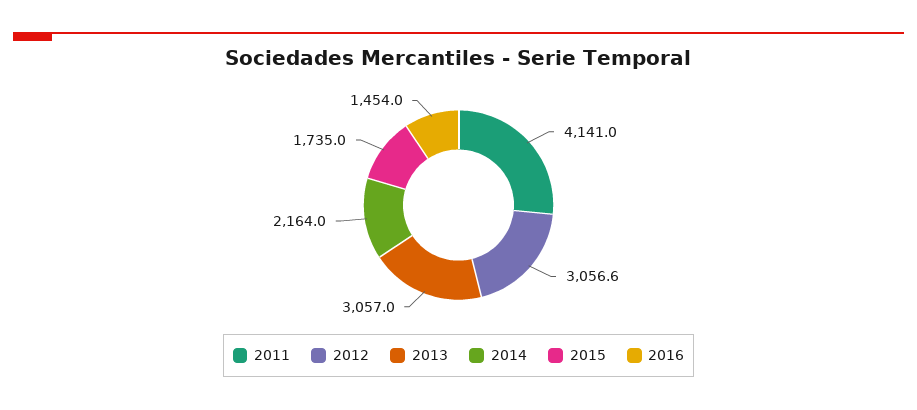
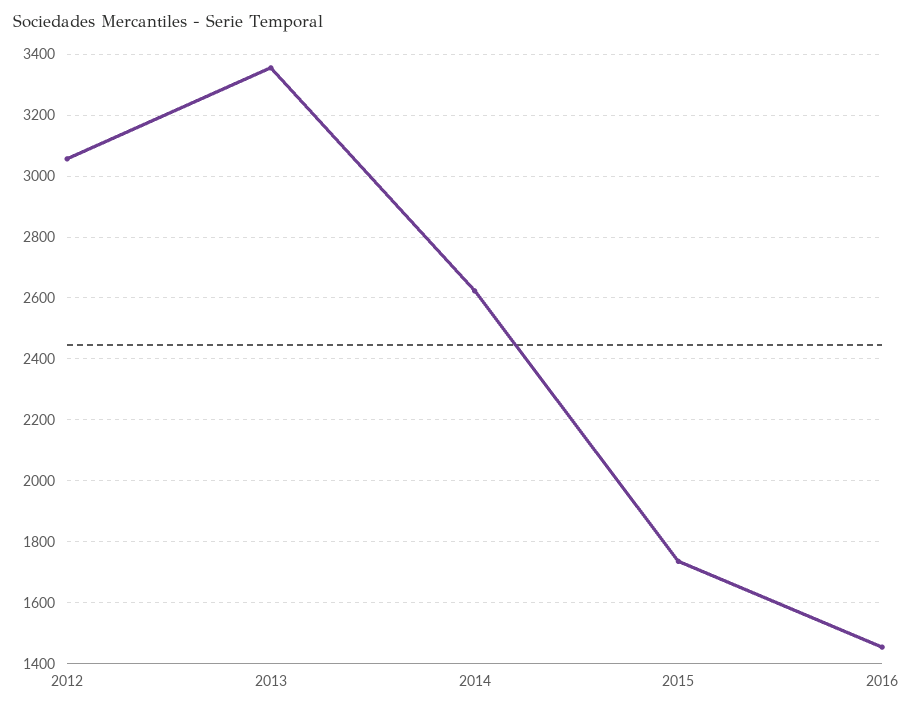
  {
-   "2011": 4141,
    "2012": 3056.6,
-   "2013": 3057,
+   "2013": 3360,
-   "2014": 2164,
+   "2014": 2620,
    "2015": 1735,
    "2016": 1454
  }

